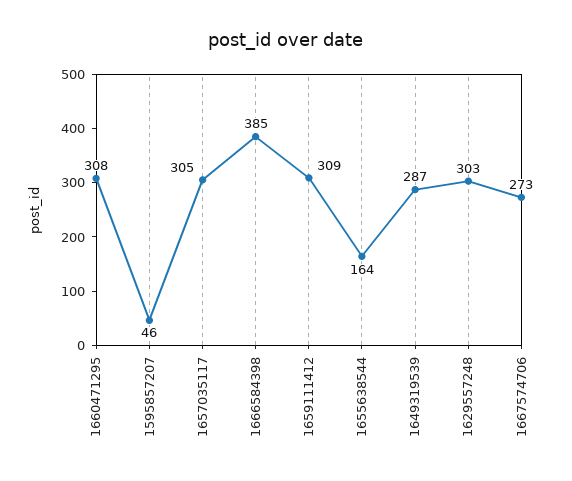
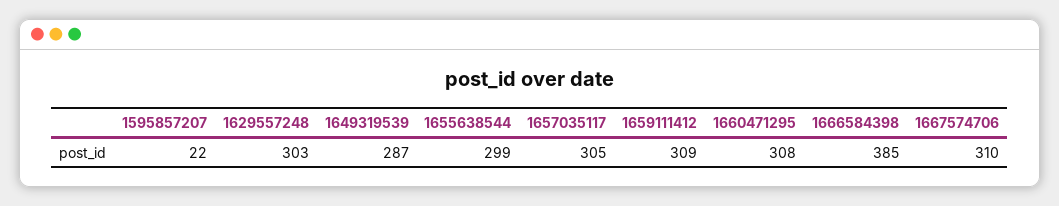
  {
    "1660471295": 308,
-   "1595857207": 46,
+   "1595857207": 22,
    "1657035117": 305,
    "1666584398": 385,
    "1659111412": 309,
-   "1655638544": 164,
+   "1655638544": 299,
    "1649319539": 287,
    "1629557248": 303,
-   "1667574706": 273
+   "1667574706": 310
  }

